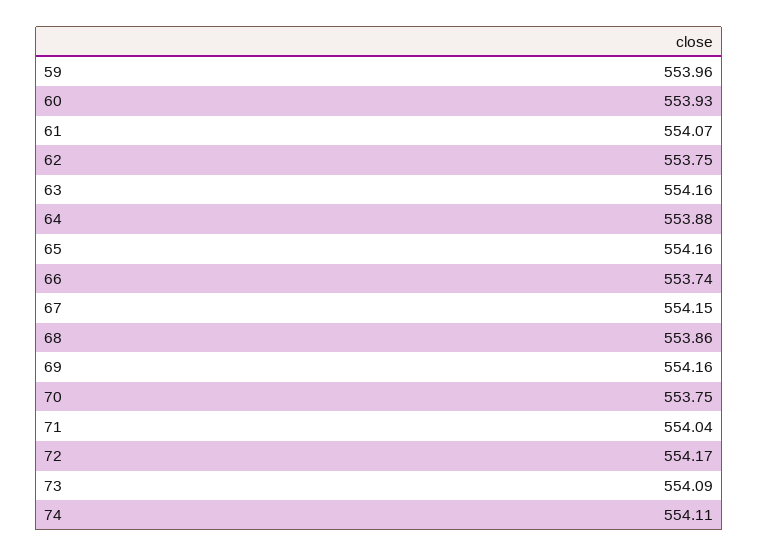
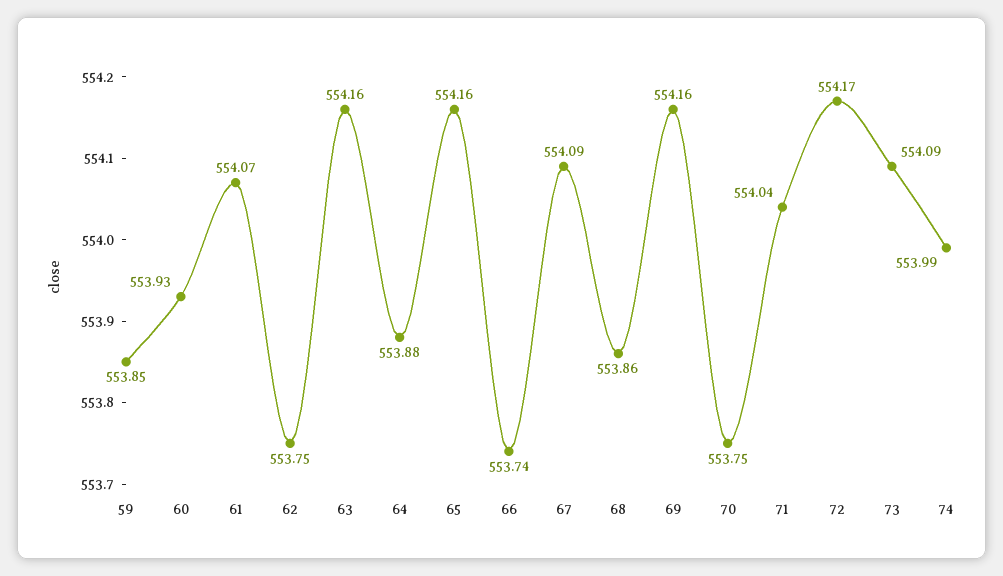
  {
-   "59": 553.96,
+   "59": 553.85,
    "60": 553.93,
    "61": 554.07,
    "62": 553.75,
    "63": 554.16,
    "64": 553.88,
    "65": 554.16,
    "66": 553.74,
-   "67": 554.15,
+   "67": 554.09,
    "68": 553.86,
    "69": 554.16,
    "70": 553.75,
    "71": 554.04,
    "72": 554.17,
    "73": 554.09,
-   "74": 554.11
+   "74": 553.99
  }

